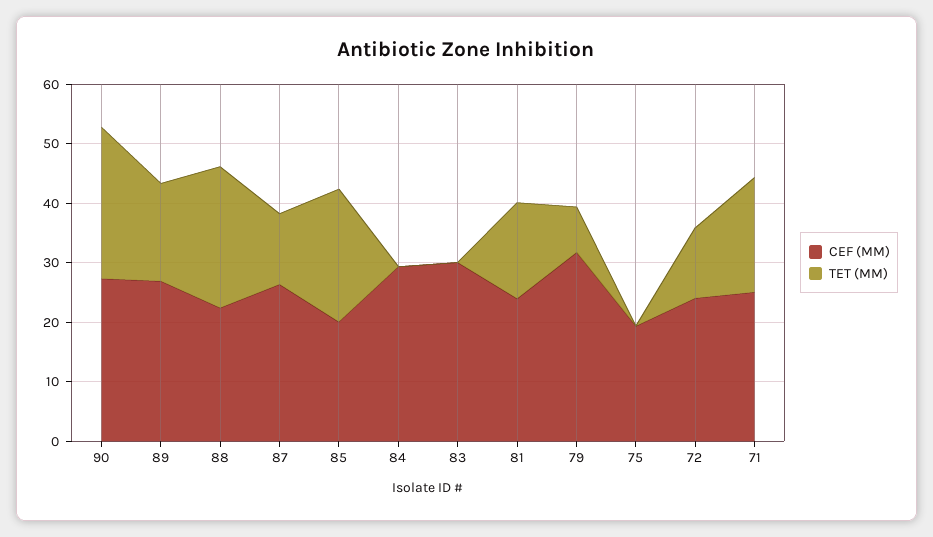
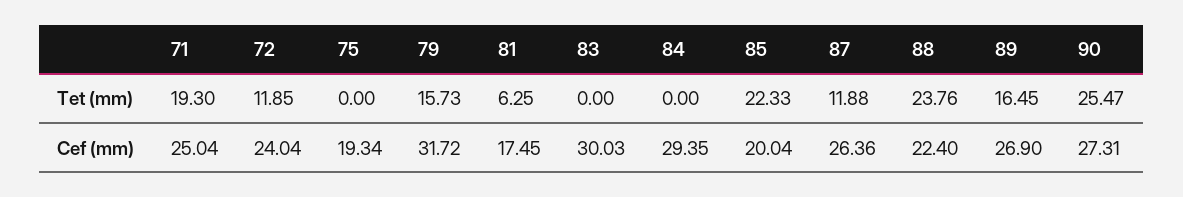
  {
    "CEF (MM)": {
      "90": 27.31,
      "89": 26.9,
      "88": 22.4,
      "87": 26.36,
      "85": 20.04,
      "84": 29.35,
      "83": 30.03,
-     "81": 24,
+     "81": 17.45,
      "79": 31.72,
      "75": 19.34,
      "72": 24.04,
      "71": 25.04
    },
    "TET (MM)": {
      "90": 25.47,
      "89": 16.45,
      "88": 23.76,
      "87": 11.88,
      "85": 22.33,
      "84": 0,
      "83": 0,
-     "81": 16,
+     "81": 6.25,
-     "79": 8,
+     "79": 15.73,
      "75": 0,
      "72": 11.85,
      "71": 19.3
    }
  }

